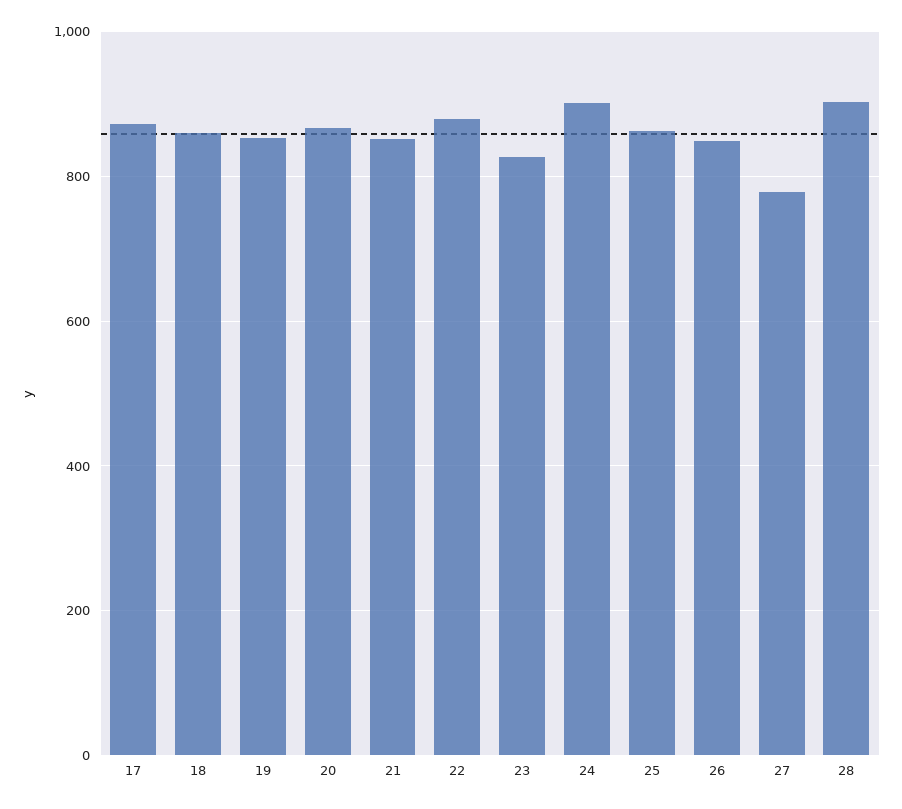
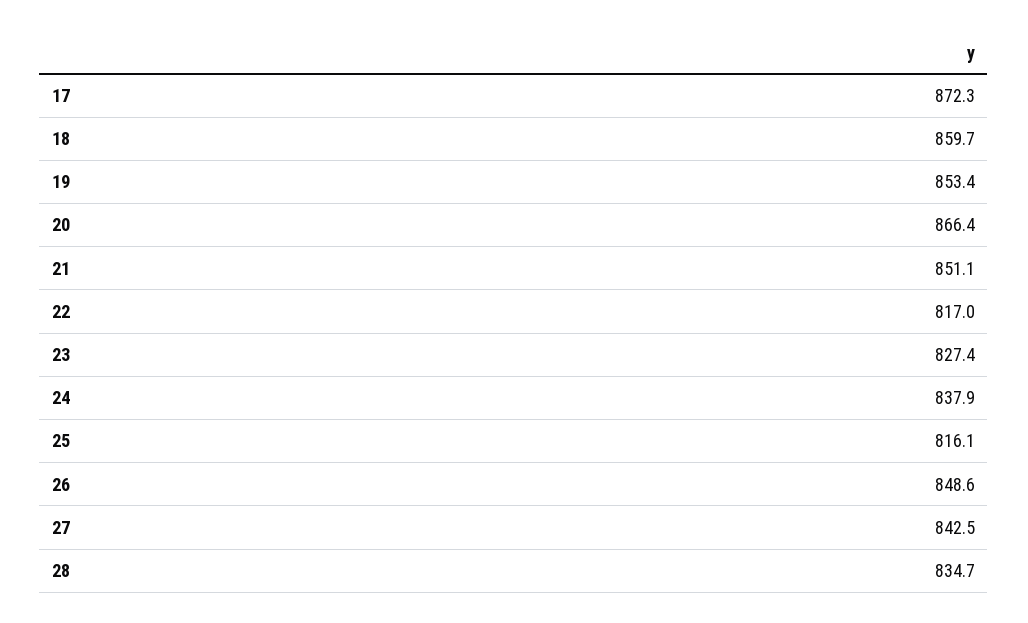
  {
    "17": 872.3,
    "18": 859.7,
    "19": 853.4,
    "20": 866.4,
    "21": 851.1,
-   "22": 880,
+   "22": 817,
    "23": 827.4,
-   "24": 900,
+   "24": 837.9,
-   "25": 860,
+   "25": 816.1,
    "26": 848.6,
-   "27": 780,
+   "27": 842.5,
-   "28": 900
+   "28": 834.7
  }

